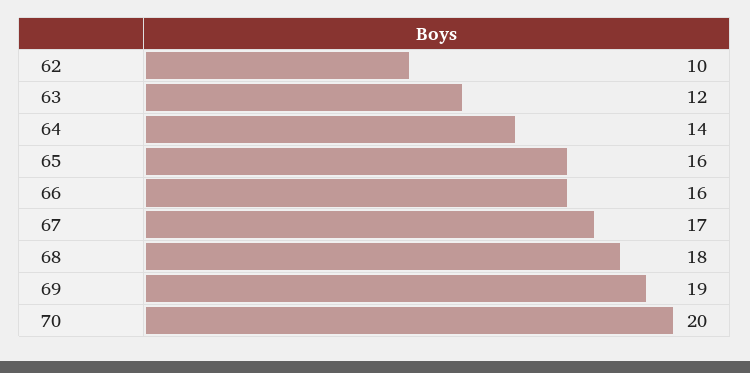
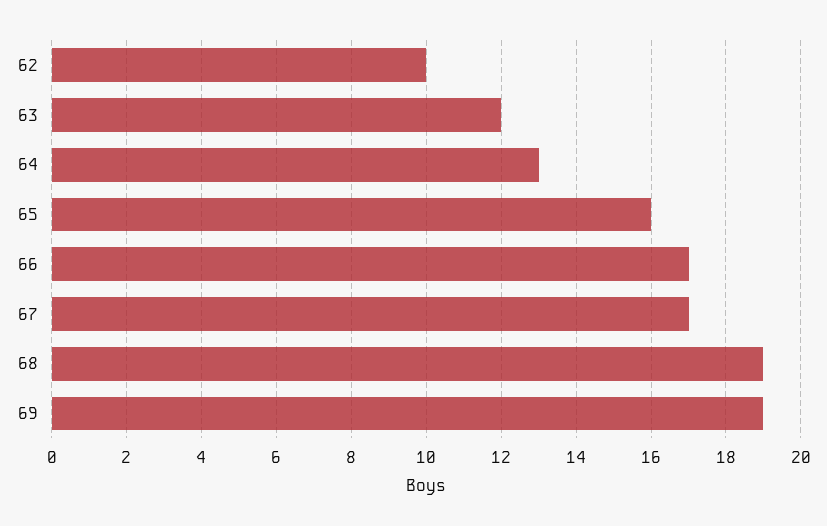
  {
    "62": 10,
    "63": 12,
-   "64": 14,
+   "64": 13,
    "65": 16,
-   "66": 16,
+   "66": 17,
    "67": 17,
-   "68": 18,
+   "68": 19,
-   "69": 19,
+   "69": 19
-   "70": 20
  }

